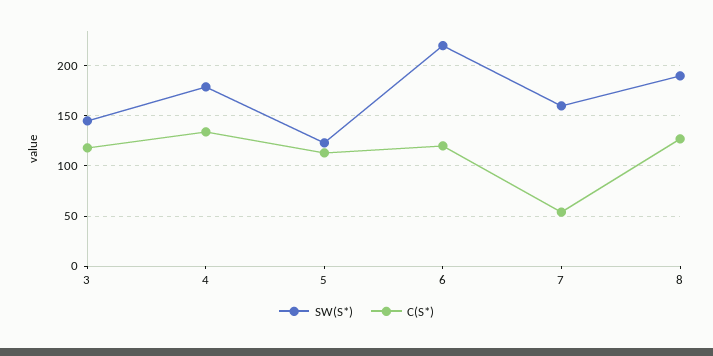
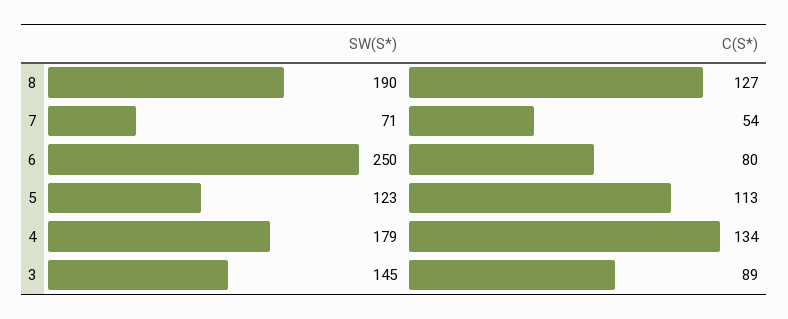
  {
    "SW(S*)": {
      "3": 145,
      "4": 179,
      "5": 123,
-     "6": 220,
+     "6": 250,
-     "7": 160,
+     "7": 71,
      "8": 190
    },
    "C(S*)": {
-     "3": 120,
+     "3": 89,
      "4": 134,
      "5": 113,
-     "6": 120,
+     "6": 80,
      "7": 54,
      "8": 127
    }
  }

